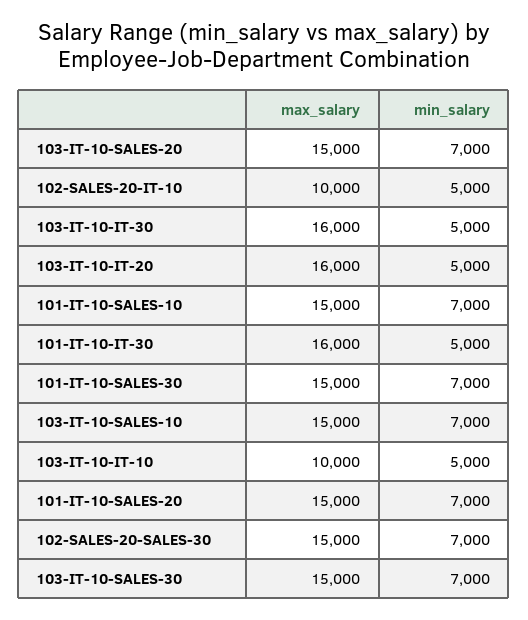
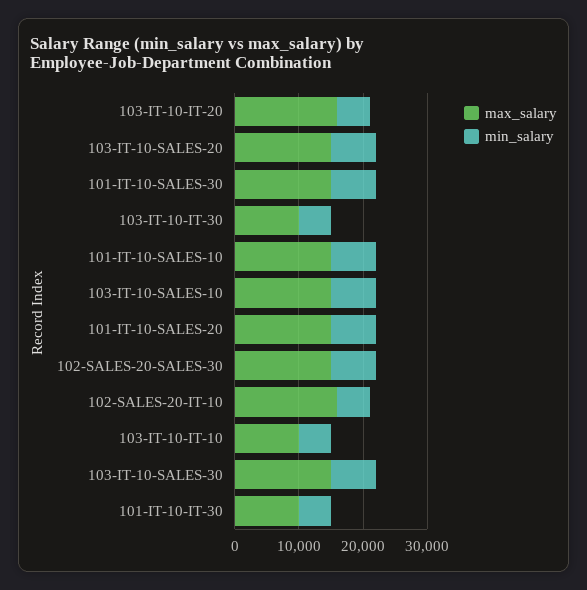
  {
    "max_salary": {
      "103-IT-10-SALES-20": 15000,
-     "102-SALES-20-IT-10": 10000,
+     "102-SALES-20-IT-10": 16000,
-     "103-IT-10-IT-30": 16000,
+     "103-IT-10-IT-30": 10000,
      "103-IT-10-IT-20": 16000,
      "101-IT-10-SALES-10": 15000,
-     "101-IT-10-IT-30": 16000,
+     "101-IT-10-IT-30": 10000,
      "101-IT-10-SALES-30": 15000,
      "103-IT-10-SALES-10": 15000,
      "103-IT-10-IT-10": 10000,
      "101-IT-10-SALES-20": 15000,
      "102-SALES-20-SALES-30": 15000,
      "103-IT-10-SALES-30": 15000
    },
    "min_salary": {
      "103-IT-10-SALES-20": 7000,
      "102-SALES-20-IT-10": 5000,
      "103-IT-10-IT-30": 5000,
      "103-IT-10-IT-20": 5000,
      "101-IT-10-SALES-10": 7000,
      "101-IT-10-IT-30": 5000,
      "101-IT-10-SALES-30": 7000,
      "103-IT-10-SALES-10": 7000,
      "103-IT-10-IT-10": 5000,
      "101-IT-10-SALES-20": 7000,
      "102-SALES-20-SALES-30": 7000,
      "103-IT-10-SALES-30": 7000
    }
  }

